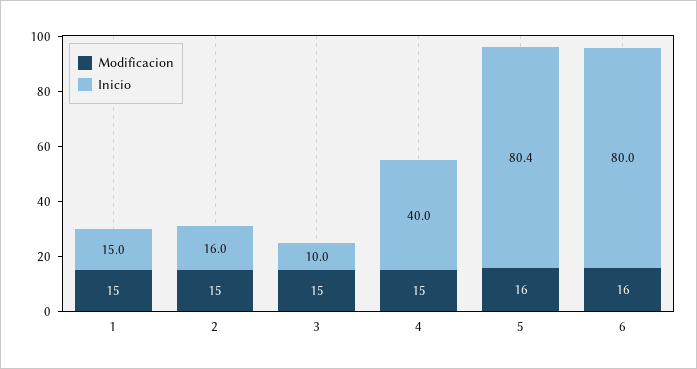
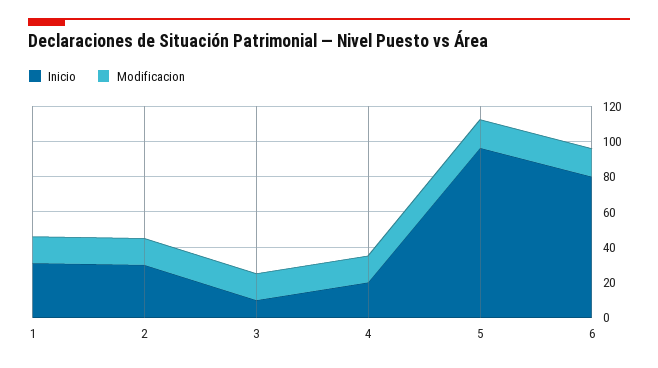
  {
    "Modificacion": {
      "1": 15,
      "2": 15,
      "3": 15,
      "4": 15,
      "5": 16,
      "6": 16
    },
    "Inicio": {
-     "1": 15,
+     "1": 30,
-     "2": 16,
+     "2": 30,
      "3": 10,
-     "4": 40,
+     "4": 20,
-     "5": 80.4,
+     "5": 95,
      "6": 80
    }
  }

